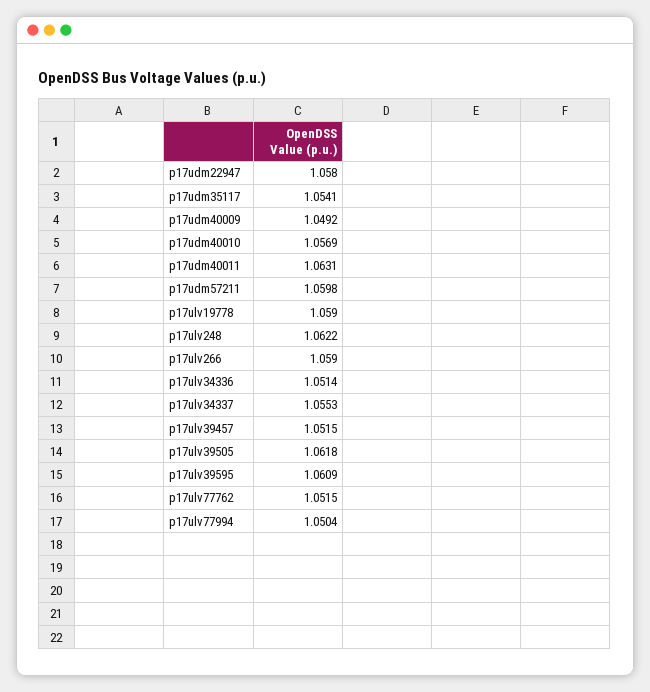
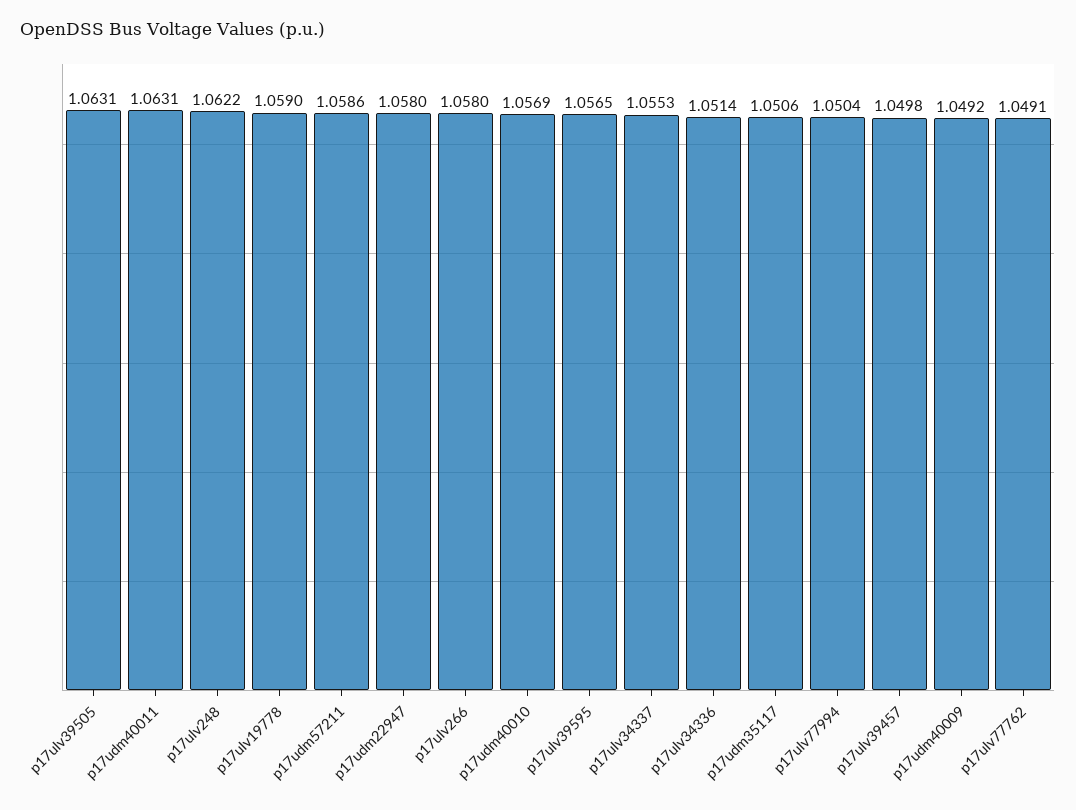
  {
    "p17udm22947": 1.058,
-   "p17udm35117": 1.0541,
+   "p17udm35117": 1.0506,
    "p17udm40009": 1.0492,
    "p17udm40010": 1.0569,
    "p17udm40011": 1.0631,
-   "p17udm57211": 1.0598,
+   "p17udm57211": 1.0586,
    "p17ulv19778": 1.059,
    "p17ulv248": 1.0622,
-   "p17ulv266": 1.059,
+   "p17ulv266": 1.058,
    "p17ulv34336": 1.0514,
    "p17ulv34337": 1.0553,
-   "p17ulv39457": 1.0515,
+   "p17ulv39457": 1.0498,
-   "p17ulv39505": 1.0618,
+   "p17ulv39505": 1.0631,
-   "p17ulv39595": 1.0609,
+   "p17ulv39595": 1.0565,
-   "p17ulv77762": 1.0515,
+   "p17ulv77762": 1.0491,
    "p17ulv77994": 1.0504
  }

